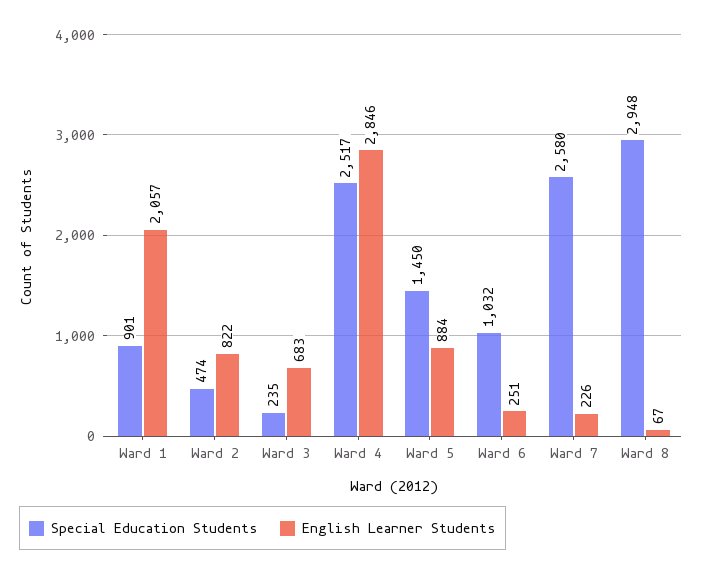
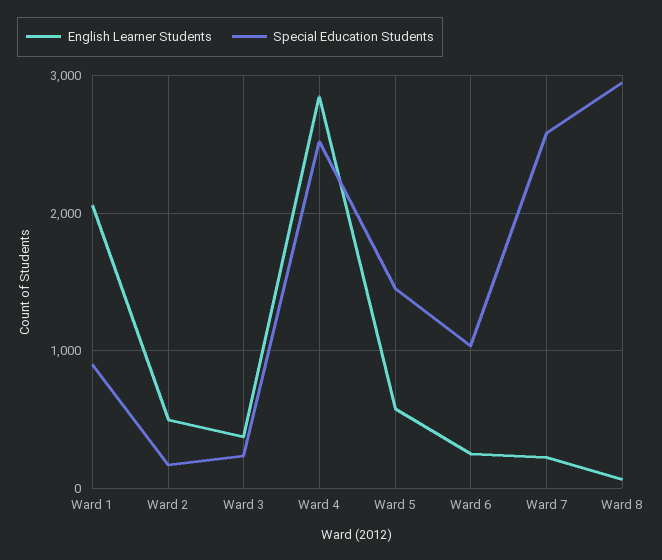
  {
    "Special Education Students": {
      "Ward 1": 901,
-     "Ward 2": 474,
+     "Ward 2": 200,
      "Ward 3": 235,
      "Ward 4": 2517,
      "Ward 5": 1450,
      "Ward 6": 1032,
      "Ward 7": 2580,
      "Ward 8": 2948
    },
    "English Learner Students": {
      "Ward 1": 2057,
-     "Ward 2": 822,
+     "Ward 2": 500,
-     "Ward 3": 683,
+     "Ward 3": 400,
      "Ward 4": 2846,
-     "Ward 5": 884,
+     "Ward 5": 600,
      "Ward 6": 251,
      "Ward 7": 226,
      "Ward 8": 67
    }
  }

